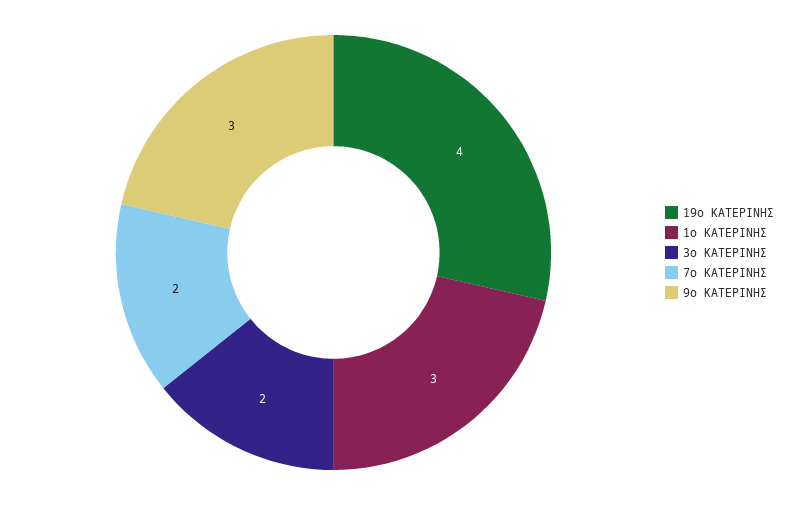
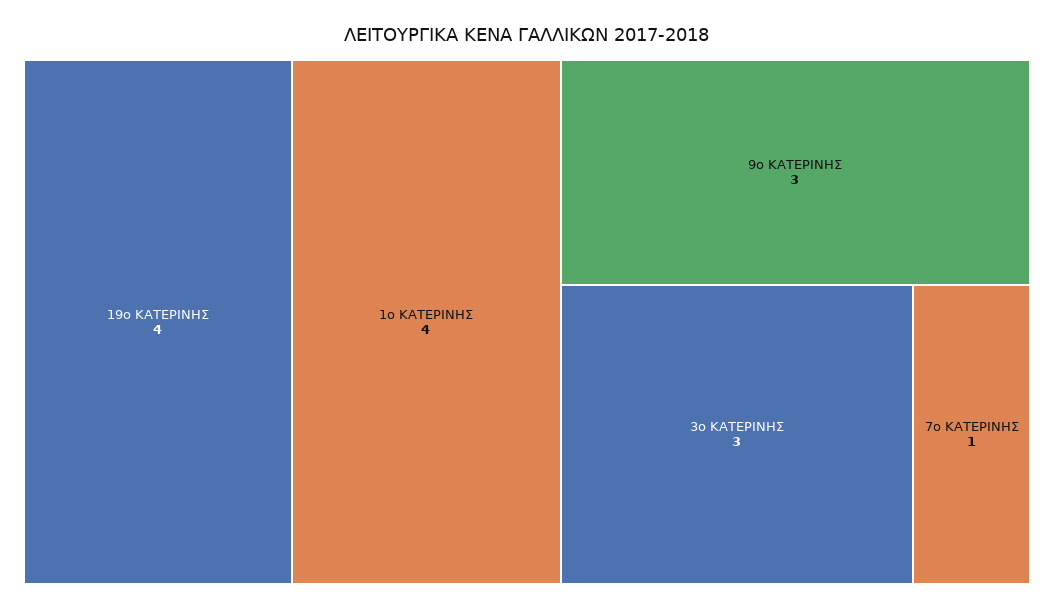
  {
    "19ο ΚΑΤΕΡΙΝΗΣ": 4,
-   "1ο ΚΑΤΕΡΙΝΗΣ": 3,
+   "1ο ΚΑΤΕΡΙΝΗΣ": 4,
-   "3ο ΚΑΤΕΡΙΝΗΣ": 2,
+   "3ο ΚΑΤΕΡΙΝΗΣ": 3,
-   "7ο ΚΑΤΕΡΙΝΗΣ": 2,
+   "7ο ΚΑΤΕΡΙΝΗΣ": 1,
    "9ο ΚΑΤΕΡΙΝΗΣ": 3
  }

